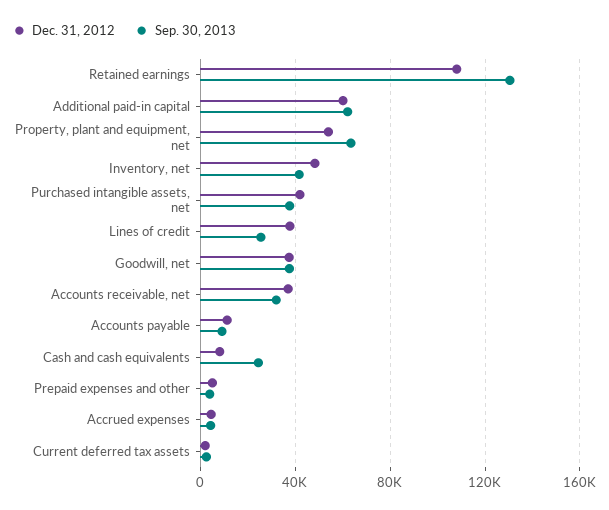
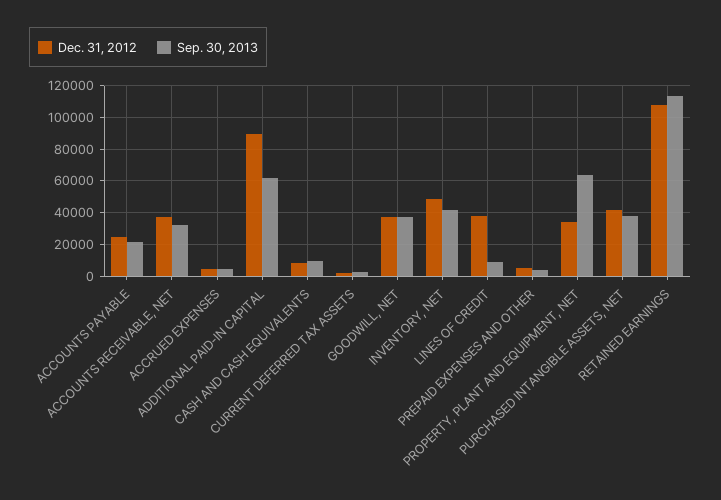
  {
    "Dec. 31, 2012": {
      "Retained earnings": 110000,
-     "Additional paid-in capital": 60000,
+     "Additional paid-in capital": 90000,
-     "Property, plant and equipment, net": 55000,
+     "Property, plant and equipment, net": 35000,
      "Inventory, net": 50000,
      "Purchased intangible assets, net": 40000,
      "Lines of credit": 40000,
      "Goodwill, net": 35000,
      "Accounts receivable, net": 35000,
-     "Accounts payable": 10000,
+     "Accounts payable": 25000,
      "Cash and cash equivalents": 10000,
      "Prepaid expenses and other": 5000,
      "Accrued expenses": 5000,
      "Current deferred tax assets": 0
    },
    "Sep. 30, 2013": {
-     "Retained earnings": 130000,
+     "Retained earnings": 115000,
      "Additional paid-in capital": 60000,
      "Property, plant and equipment, net": 65000,
      "Inventory, net": 40000,
      "Purchased intangible assets, net": 40000,
-     "Lines of credit": 25000,
+     "Lines of credit": 10000,
      "Goodwill, net": 40000,
      "Accounts receivable, net": 30000,
-     "Accounts payable": 10000,
+     "Accounts payable": 20000,
-     "Cash and cash equivalents": 25000,
+     "Cash and cash equivalents": 10000,
      "Prepaid expenses and other": 5000,
      "Accrued expenses": 5000,
      "Current deferred tax assets": 5000
    }
  }

